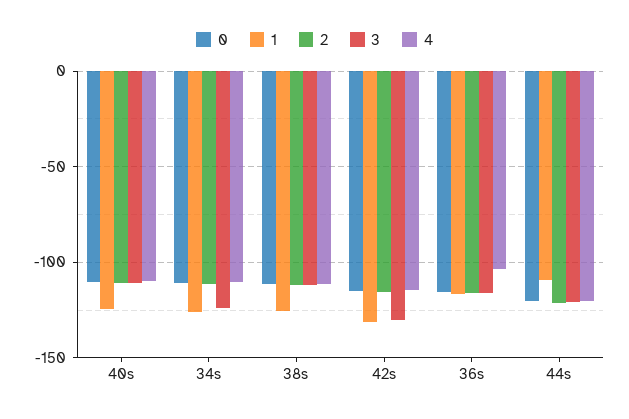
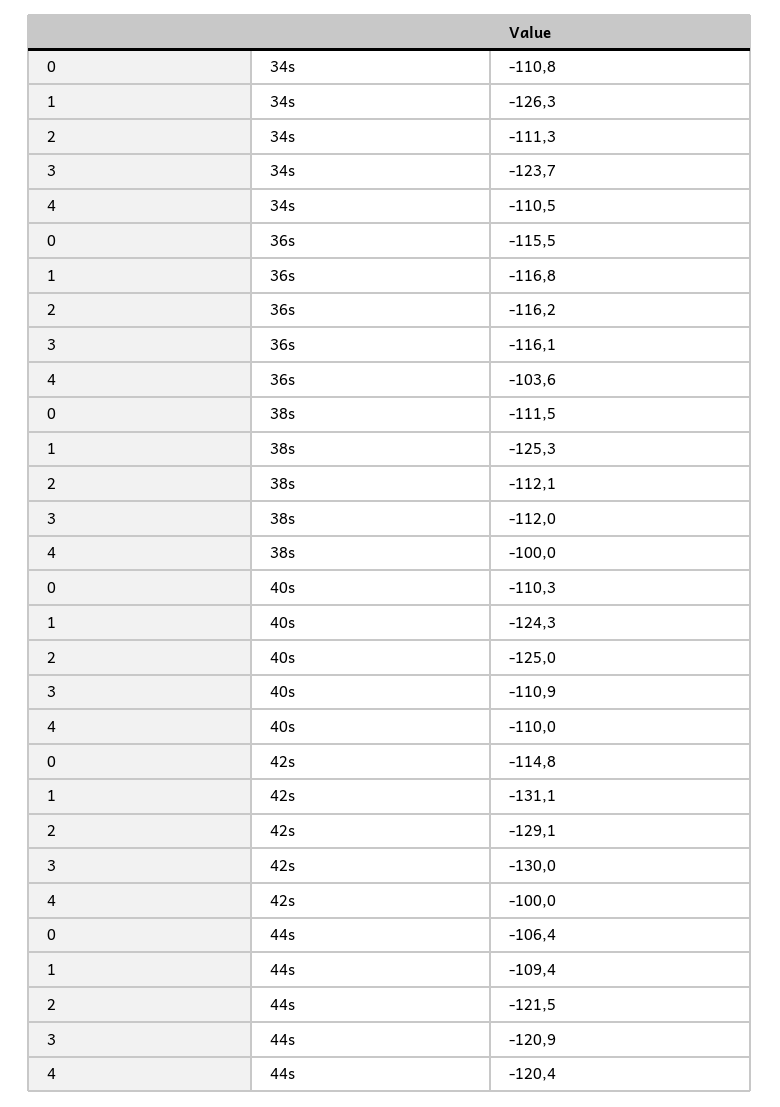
  {
    "0": {
      "40s": -110.3,
      "34s": -110.8,
      "38s": -111.5,
      "42s": -114.8,
      "36s": -115.5,
-     "44s": -120
+     "44s": -106.4
    },
    "1": {
      "40s": -124.3,
      "34s": -126.3,
      "38s": -125.3,
      "42s": -131.1,
      "36s": -116.8,
      "44s": -109.4
    },
    "2": {
-     "40s": -110,
+     "40s": -125,
      "34s": -111.3,
      "38s": -112.1,
-     "42s": -115,
+     "42s": -129.1,
      "36s": -116.2,
      "44s": -121.5
    },
    "3": {
      "40s": -110.9,
      "34s": -123.7,
      "38s": -112,
      "42s": -130,
      "36s": -116.1,
      "44s": -120.9
    },
    "4": {
      "40s": -110,
      "34s": -110.5,
-     "38s": -110,
+     "38s": -100,
-     "42s": -115,
+     "42s": -100,
      "36s": -103.6,
      "44s": -120.4
    }
  }

